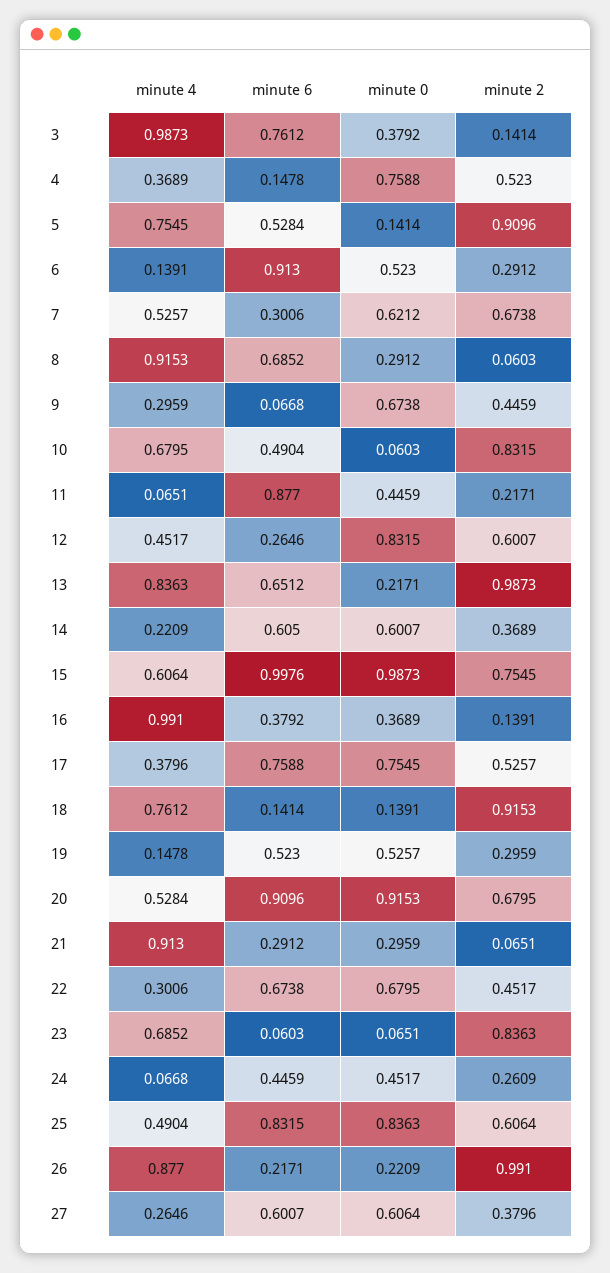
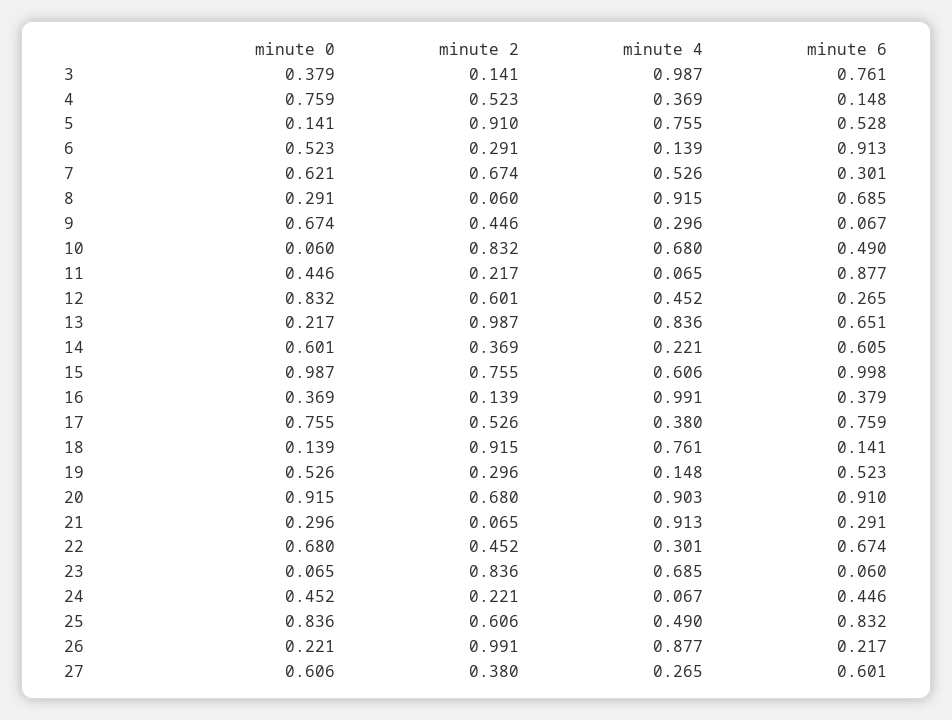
  {
    "minute 4": {
      "3": 0.9873,
      "4": 0.3689,
      "5": 0.7545,
      "6": 0.1391,
      "7": 0.5257,
      "8": 0.9153,
      "9": 0.2959,
      "10": 0.6795,
      "11": 0.0651,
      "12": 0.4517,
      "13": 0.8363,
      "14": 0.2209,
      "15": 0.6064,
      "16": 0.991,
      "17": 0.3796,
      "18": 0.7612,
      "19": 0.1478,
-     "20": 0.5284,
+     "20": 0.903,
      "21": 0.913,
      "22": 0.3006,
      "23": 0.6852,
      "24": 0.0668,
      "25": 0.4904,
      "26": 0.877,
      "27": 0.2646
    },
    "minute 6": {
      "3": 0.7612,
      "4": 0.1478,
      "5": 0.5284,
      "6": 0.913,
      "7": 0.3006,
      "8": 0.6852,
      "9": 0.0668,
      "10": 0.4904,
      "11": 0.877,
      "12": 0.2646,
      "13": 0.6512,
      "14": 0.605,
      "15": 0.9976,
      "16": 0.3792,
      "17": 0.7588,
      "18": 0.1414,
      "19": 0.523,
      "20": 0.9096,
      "21": 0.2912,
      "22": 0.6738,
      "23": 0.0603,
      "24": 0.4459,
      "25": 0.8315,
      "26": 0.2171,
      "27": 0.6007
    },
    "minute 0": {
      "3": 0.3792,
      "4": 0.7588,
      "5": 0.1414,
      "6": 0.523,
      "7": 0.6212,
      "8": 0.2912,
      "9": 0.6738,
      "10": 0.0603,
      "11": 0.4459,
      "12": 0.8315,
      "13": 0.2171,
      "14": 0.6007,
      "15": 0.9873,
      "16": 0.3689,
      "17": 0.7545,
      "18": 0.1391,
      "19": 0.5257,
      "20": 0.9153,
      "21": 0.2959,
      "22": 0.6795,
      "23": 0.0651,
      "24": 0.4517,
      "25": 0.8363,
      "26": 0.2209,
      "27": 0.6064
    },
    "minute 2": {
      "3": 0.1414,
      "4": 0.523,
      "5": 0.9096,
      "6": 0.2912,
      "7": 0.6738,
      "8": 0.0603,
      "9": 0.4459,
      "10": 0.8315,
      "11": 0.2171,
      "12": 0.6007,
      "13": 0.9873,
      "14": 0.3689,
      "15": 0.7545,
      "16": 0.1391,
      "17": 0.5257,
      "18": 0.9153,
      "19": 0.2959,
      "20": 0.6795,
      "21": 0.0651,
      "22": 0.4517,
      "23": 0.8363,
-     "24": 0.2609,
+     "24": 0.221,
      "25": 0.6064,
      "26": 0.991,
      "27": 0.3796
    }
  }

